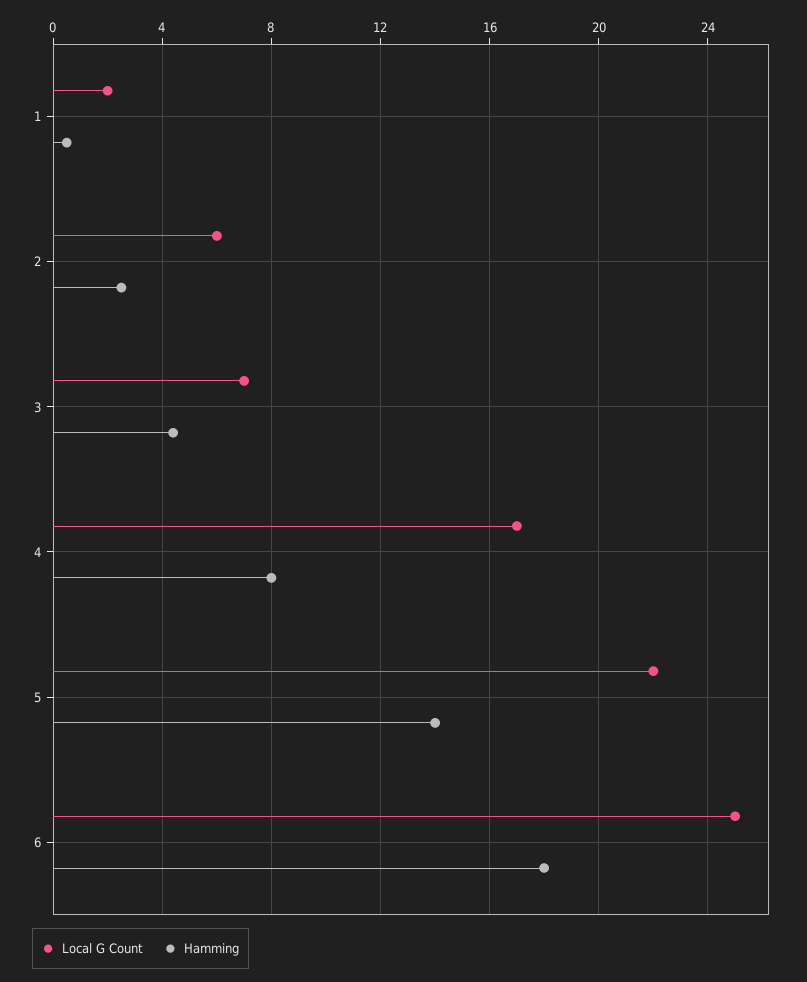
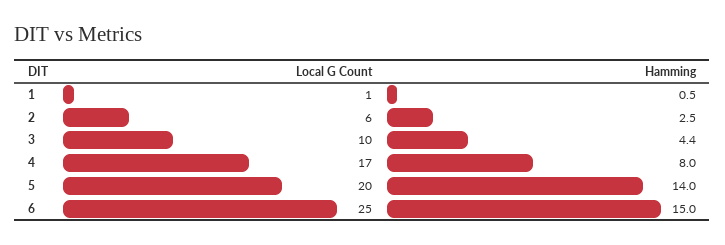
  {
    "Local G Count": {
-     "1": 2,
+     "1": 1,
      "2": 6,
-     "3": 7,
+     "3": 10,
      "4": 17,
-     "5": 22,
+     "5": 20,
      "6": 25
    },
    "Hamming": {
      "1": 0.5,
      "2": 2.5,
      "3": 4.4,
      "4": 8,
      "5": 14,
-     "6": 18
+     "6": 15
    }
  }

